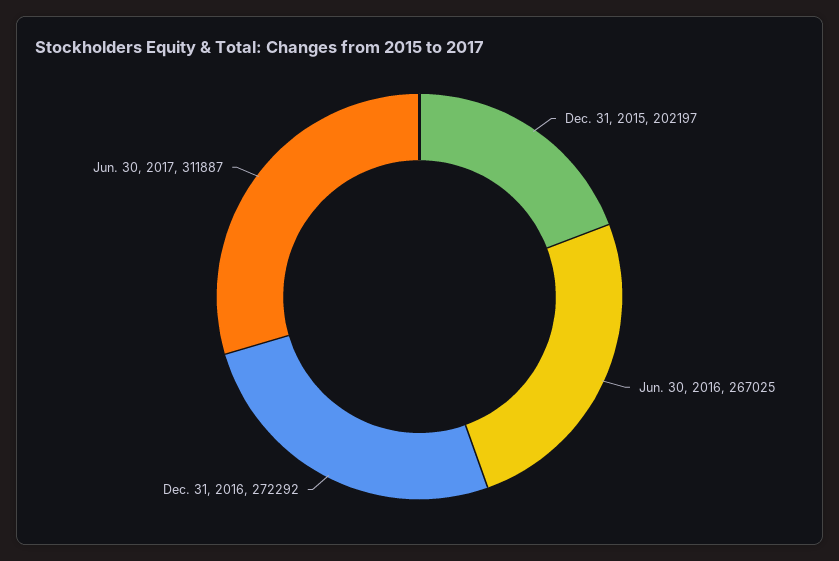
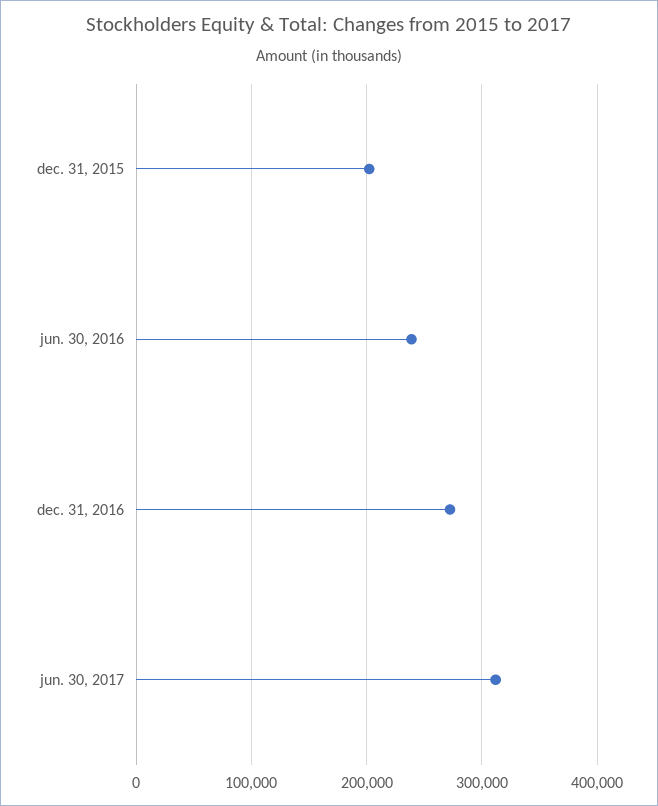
  {
    "Dec. 31, 2015": 202197,
-   "Jun. 30, 2016": 267025,
+   "Jun. 30, 2016": 240000,
    "Dec. 31, 2016": 272292,
    "Jun. 30, 2017": 311887
  }

